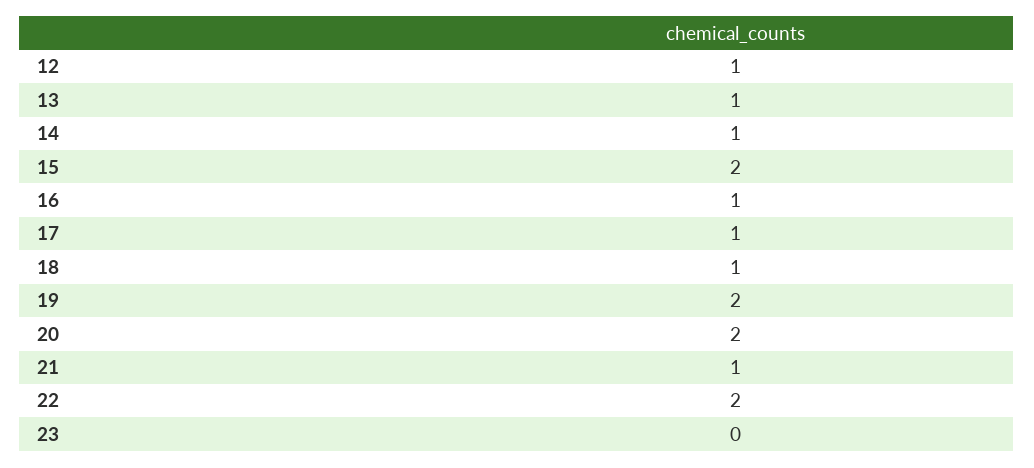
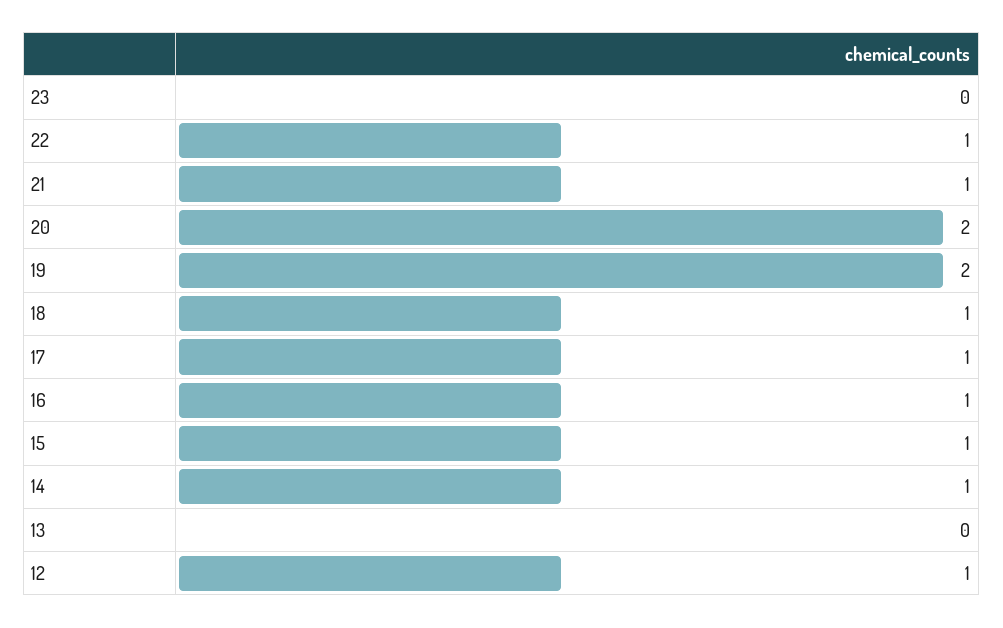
  {
    "12": 1,
-   "13": 1,
+   "13": 0,
    "14": 1,
-   "15": 2,
+   "15": 1,
    "16": 1,
    "17": 1,
    "18": 1,
    "19": 2,
    "20": 2,
    "21": 1,
-   "22": 2,
+   "22": 1,
    "23": 0
  }

